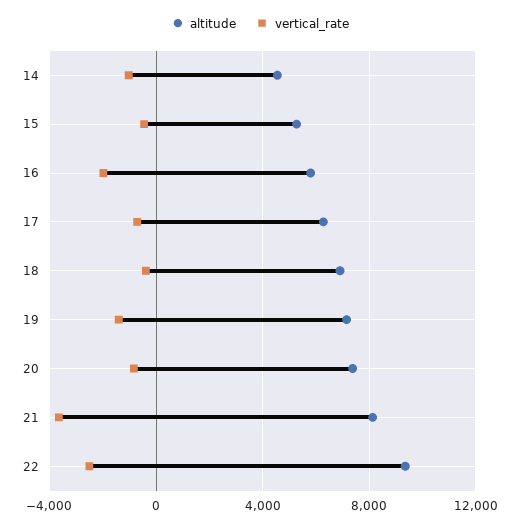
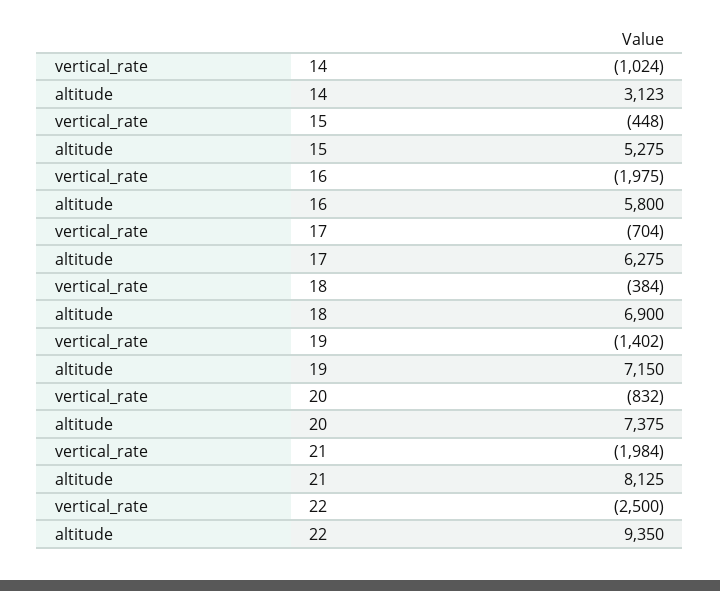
  {
    "altitude": {
-     "14": 4500,
+     "14": 3123,
      "15": 5275,
      "16": 5800,
      "17": 6275,
      "18": 6900,
      "19": 7150,
      "20": 7375,
      "21": 8125,
      "22": 9350
    },
    "vertical_rate": {
      "14": -1024,
      "15": -448,
      "16": -1975,
      "17": -704,
      "18": -384,
      "19": -1402,
      "20": -832,
-     "21": -3500,
+     "21": -1984,
      "22": -2500
    }
  }

